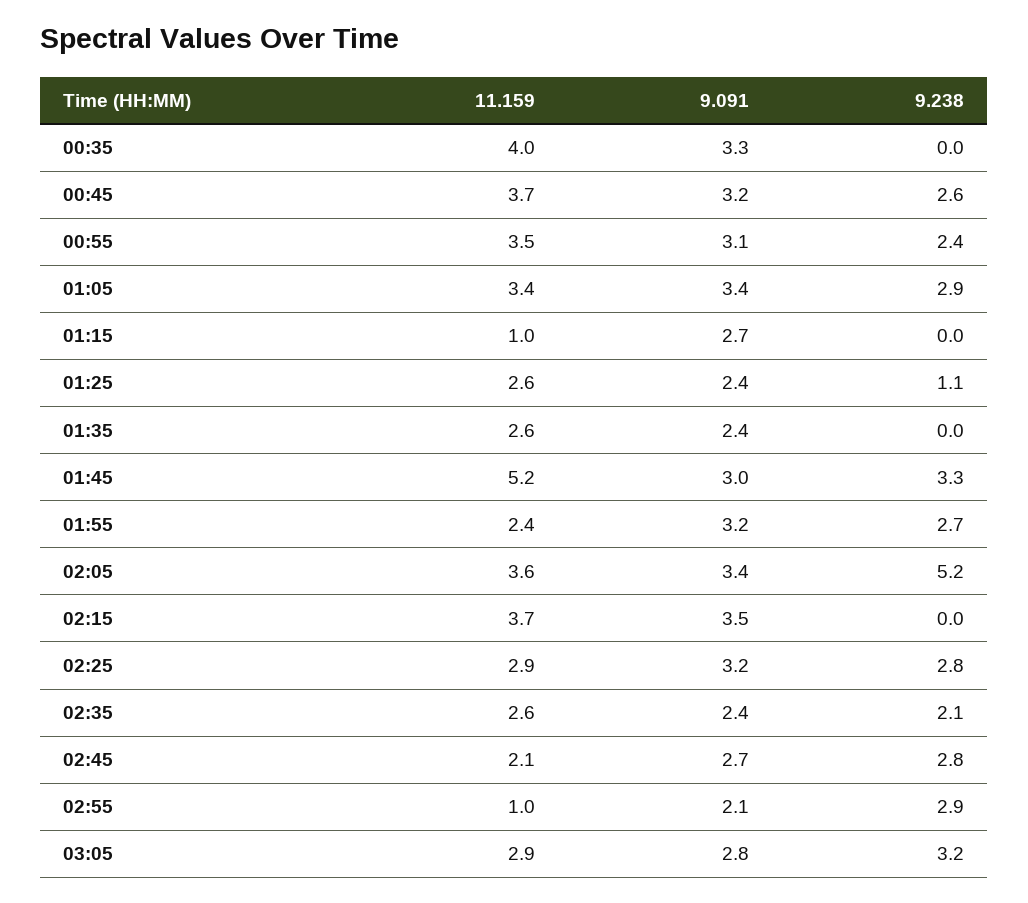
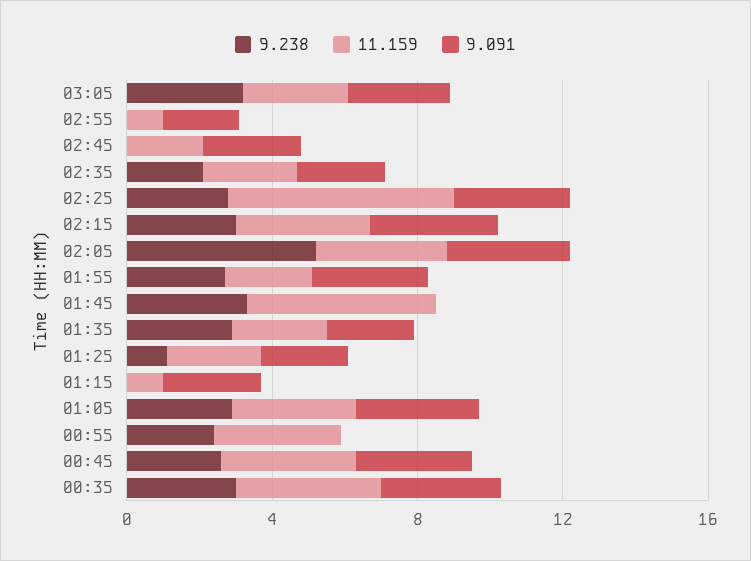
  {
    "11.159": {
      "00:35": 4,
      "00:45": 3.7,
      "00:55": 3.5,
      "01:05": 3.4,
      "01:15": 1,
      "01:25": 2.6,
      "01:35": 2.6,
      "01:45": 5.2,
      "01:55": 2.4,
      "02:05": 3.6,
      "02:15": 3.7,
-     "02:25": 2.9,
+     "02:25": 6,
      "02:35": 2.6,
      "02:45": 2.1,
      "02:55": 1,
      "03:05": 2.9
    },
    "9.091": {
      "00:35": 3.3,
      "00:45": 3.2,
-     "00:55": 3.1,
+     "00:55": 0,
      "01:05": 3.4,
      "01:15": 2.7,
      "01:25": 2.4,
      "01:35": 2.4,
-     "01:45": 3,
+     "01:45": 0,
      "01:55": 3.2,
      "02:05": 3.4,
      "02:15": 3.5,
      "02:25": 3.2,
      "02:35": 2.4,
      "02:45": 2.7,
      "02:55": 2.1,
      "03:05": 2.8
    },
    "9.238": {
-     "00:35": 0,
+     "00:35": 3,
      "00:45": 2.6,
      "00:55": 2.4,
      "01:05": 2.9,
      "01:15": 0,
      "01:25": 1.1,
-     "01:35": 0,
+     "01:35": 3,
      "01:45": 3.3,
      "01:55": 2.7,
      "02:05": 5.2,
-     "02:15": 0,
+     "02:15": 3,
      "02:25": 2.8,
      "02:35": 2.1,
-     "02:45": 2.8,
+     "02:45": 0,
-     "02:55": 2.9,
+     "02:55": 0,
      "03:05": 3.2
    }
  }

